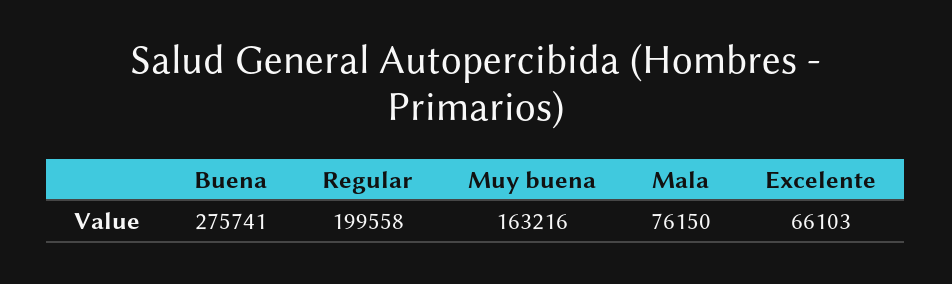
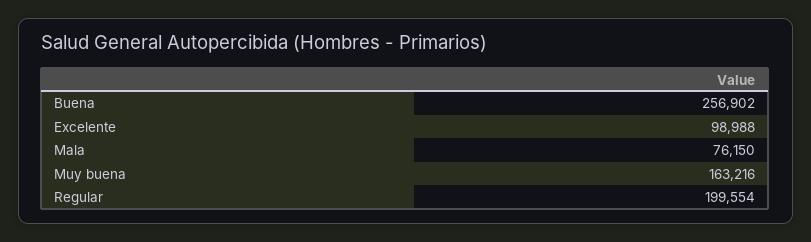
  {
-   "Buena": 275741,
+   "Buena": 256902,
-   "Regular": 199558,
+   "Regular": 199554,
    "Muy buena": 163216,
    "Mala": 76150,
-   "Excelente": 66103
+   "Excelente": 98988
  }

